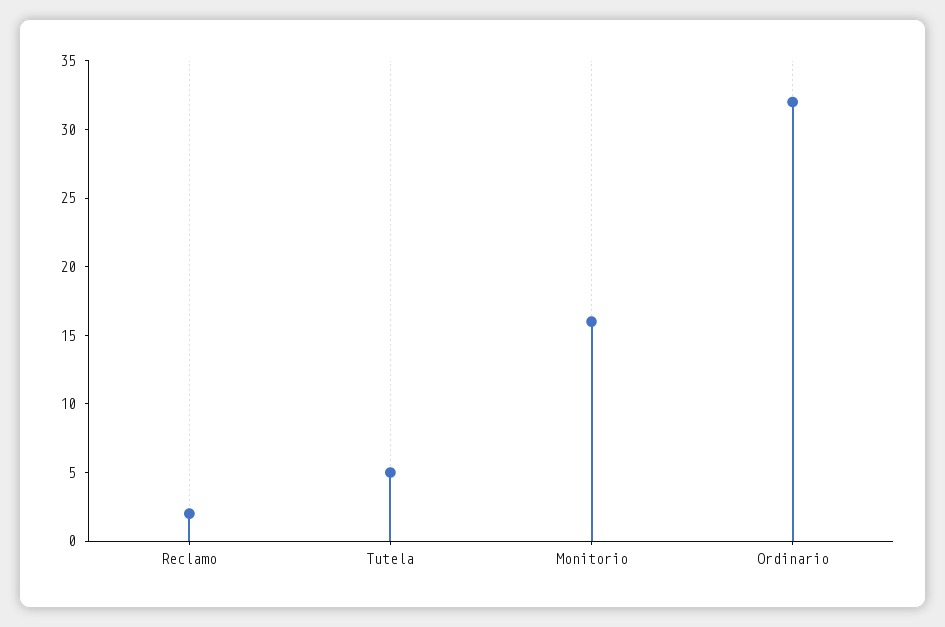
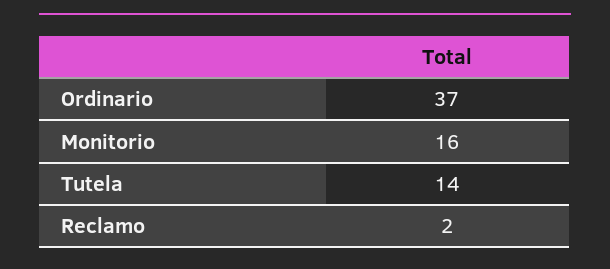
  {
    "Reclamo": 2,
-   "Tutela": 5,
+   "Tutela": 14,
    "Monitorio": 16,
-   "Ordinario": 32
+   "Ordinario": 37
  }

